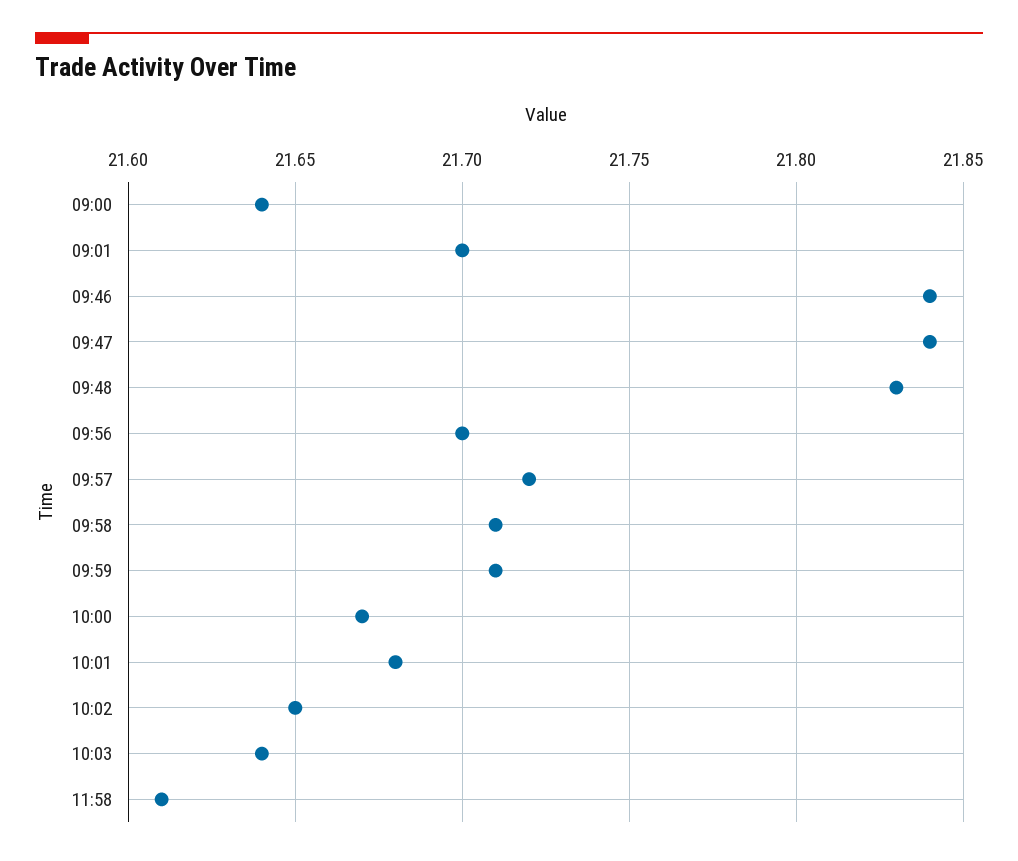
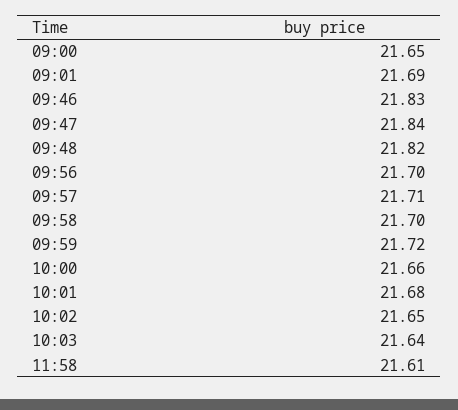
  {
-   "09:00": 21.64,
+   "09:00": 21.65,
-   "09:01": 21.7,
+   "09:01": 21.69,
-   "09:46": 21.84,
+   "09:46": 21.83,
    "09:47": 21.84,
-   "09:48": 21.83,
+   "09:48": 21.82,
    "09:56": 21.7,
-   "09:57": 21.72,
+   "09:57": 21.71,
-   "09:58": 21.71,
+   "09:58": 21.7,
-   "09:59": 21.71,
+   "09:59": 21.72,
-   "10:00": 21.67,
+   "10:00": 21.66,
    "10:01": 21.68,
    "10:02": 21.65,
    "10:03": 21.64,
    "11:58": 21.61
  }

